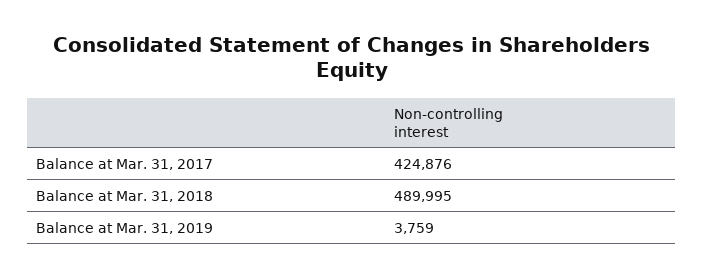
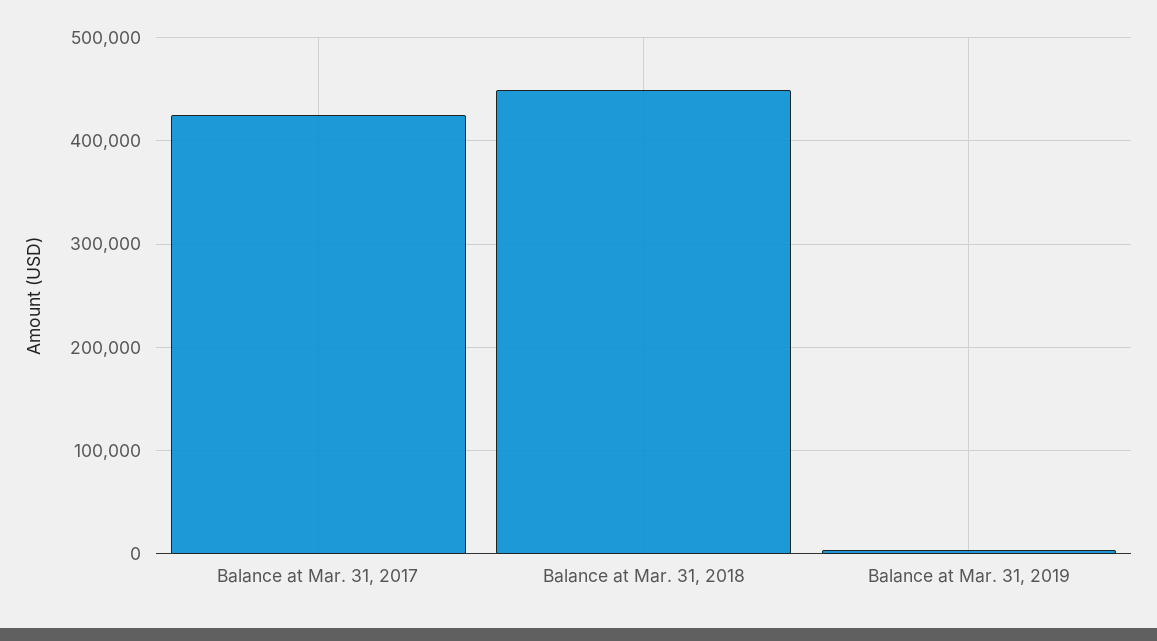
  {
    "Balance at Mar. 31, 2017": 424876,
-   "Balance at Mar. 31, 2018": 489995,
+   "Balance at Mar. 31, 2018": 450000,
    "Balance at Mar. 31, 2019": 3759
  }

